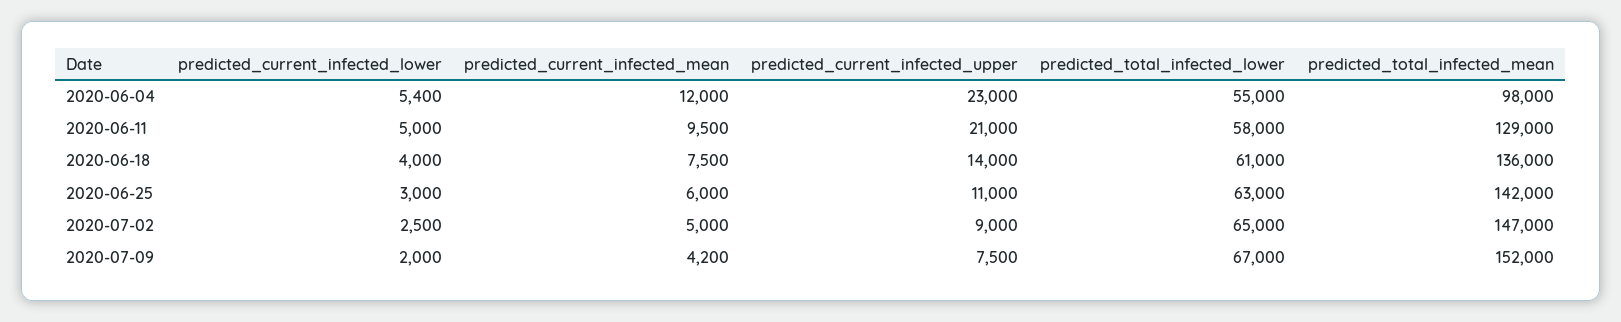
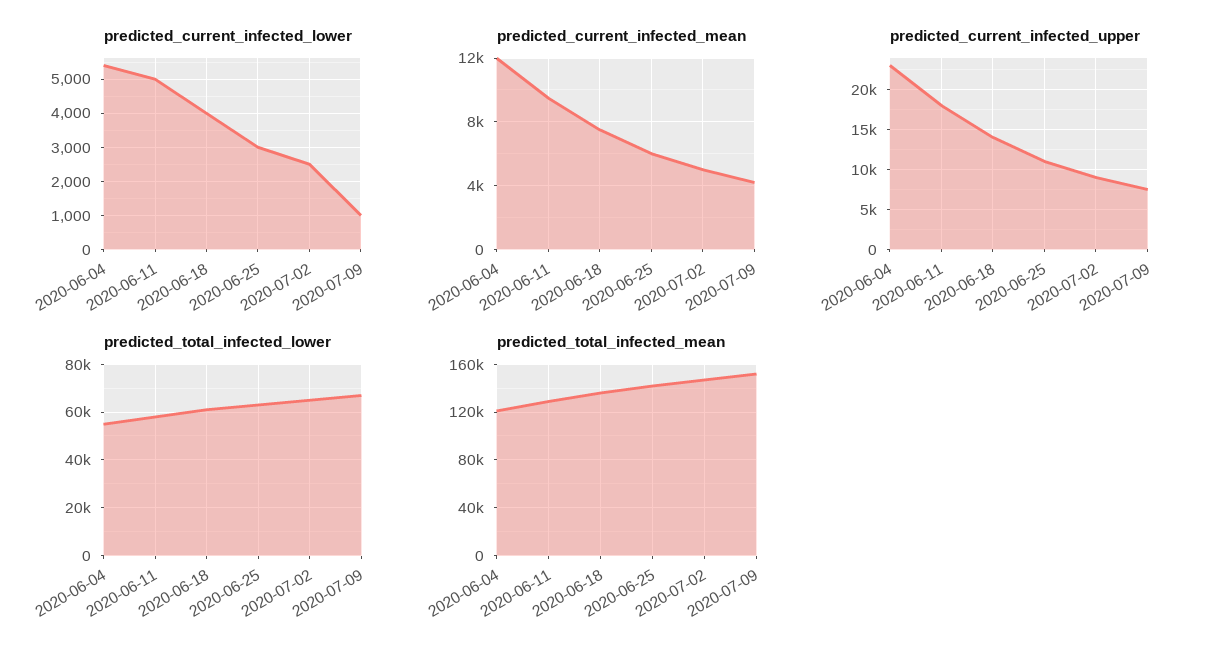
  {
    "predicted_current_infected_lower": {
      "2020-06-04": 5400,
      "2020-06-11": 5000,
      "2020-06-18": 4000,
      "2020-06-25": 3000,
      "2020-07-02": 2500,
-     "2020-07-09": 2000
+     "2020-07-09": 1000
    },
    "predicted_current_infected_mean": {
      "2020-06-04": 12000,
      "2020-06-11": 9500,
      "2020-06-18": 7500,
      "2020-06-25": 6000,
      "2020-07-02": 5000,
      "2020-07-09": 4200
    },
    "predicted_current_infected_upper": {
      "2020-06-04": 23000,
-     "2020-06-11": 21000,
+     "2020-06-11": 18000,
      "2020-06-18": 14000,
      "2020-06-25": 11000,
      "2020-07-02": 9000,
      "2020-07-09": 7500
    },
    "predicted_total_infected_lower": {
      "2020-06-04": 55000,
      "2020-06-11": 58000,
      "2020-06-18": 61000,
      "2020-06-25": 63000,
      "2020-07-02": 65000,
      "2020-07-09": 67000
    },
    "predicted_total_infected_mean": {
-     "2020-06-04": 98000,
+     "2020-06-04": 120000,
      "2020-06-11": 129000,
      "2020-06-18": 136000,
      "2020-06-25": 142000,
      "2020-07-02": 147000,
      "2020-07-09": 152000
    }
  }

